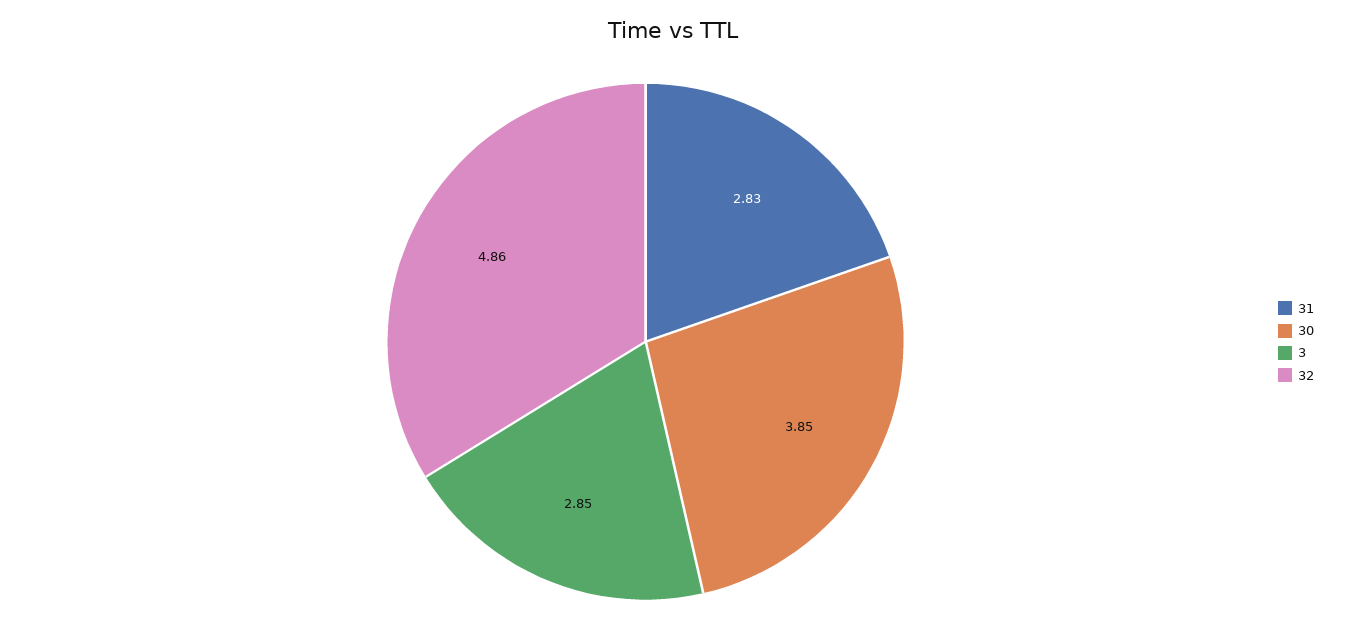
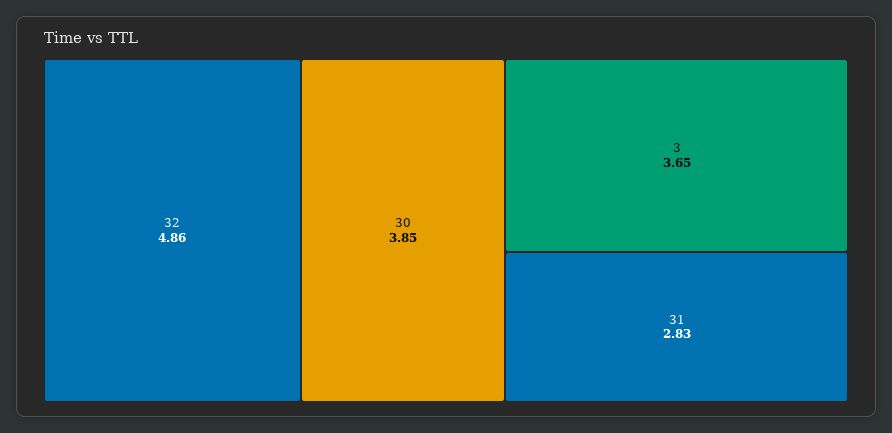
  {
    "31": 2.83,
    "30": 3.85,
-   "3": 2.85,
+   "3": 3.65,
    "32": 4.86
  }

